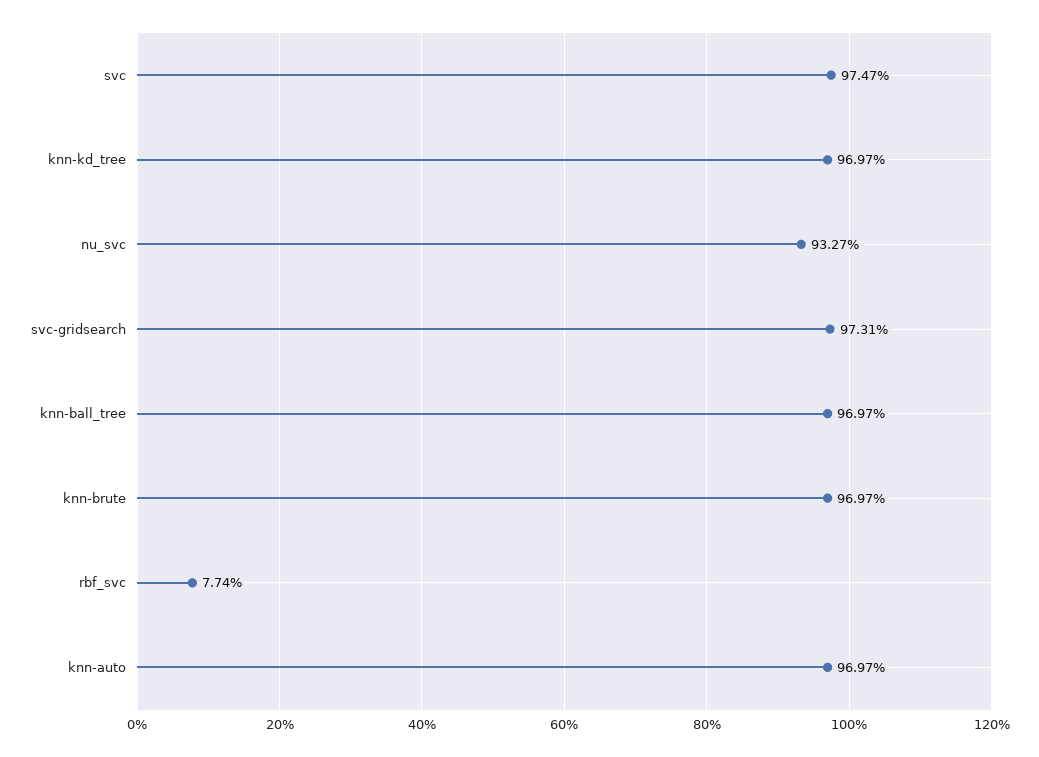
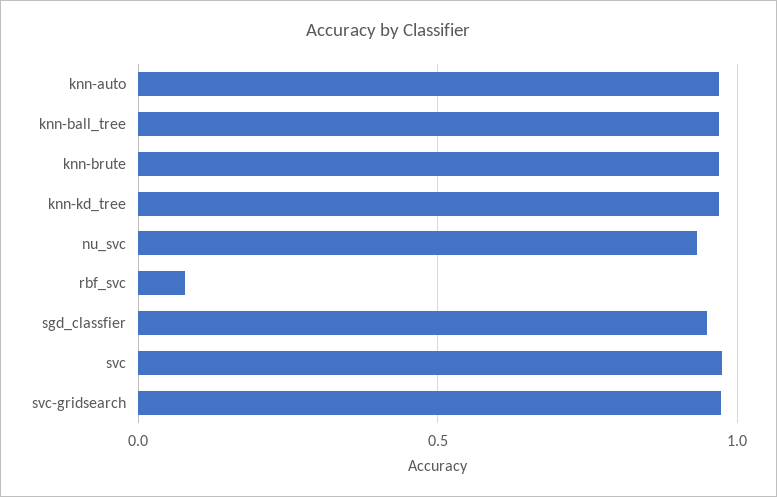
  {
    "svc": 0.9747,
    "knn-kd_tree": 0.9697,
    "nu_svc": 0.9327,
    "svc-gridsearch": 0.9731,
    "knn-ball_tree": 0.9697,
    "knn-brute": 0.9697,
    "rbf_svc": 0.0774,
-   "knn-auto": 0.9697
+   "knn-auto": 0.9697,
+   "sgd_classfier": 0.95
  }

